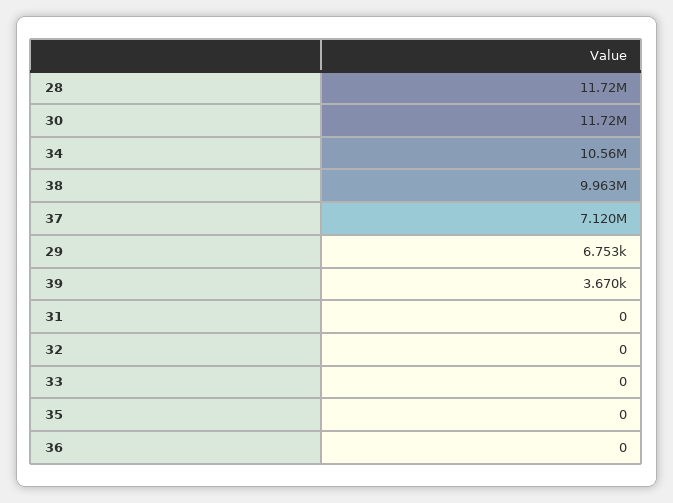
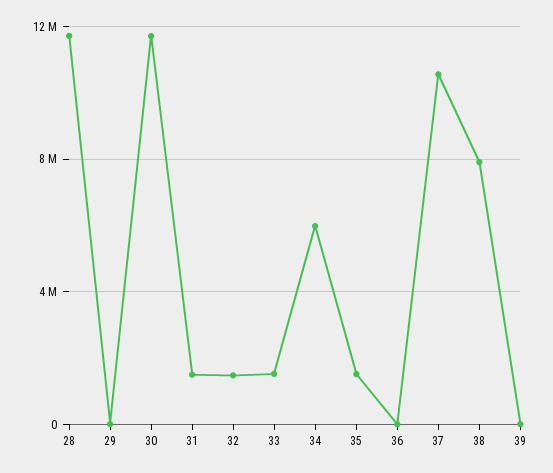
  {
    "28": 11720000,
    "30": 11720000,
-   "34": 10560000,
+   "34": 6000000,
-   "38": 9963000,
+   "38": 8000000,
-   "37": 7120000,
+   "37": 10500000,
    "29": 6753,
    "39": 3670,
-   "31": 0,
+   "31": 1500000,
-   "32": 0,
+   "32": 1500000,
-   "33": 0,
+   "33": 1500000,
-   "35": 0,
+   "35": 1500000,
    "36": 0
  }

